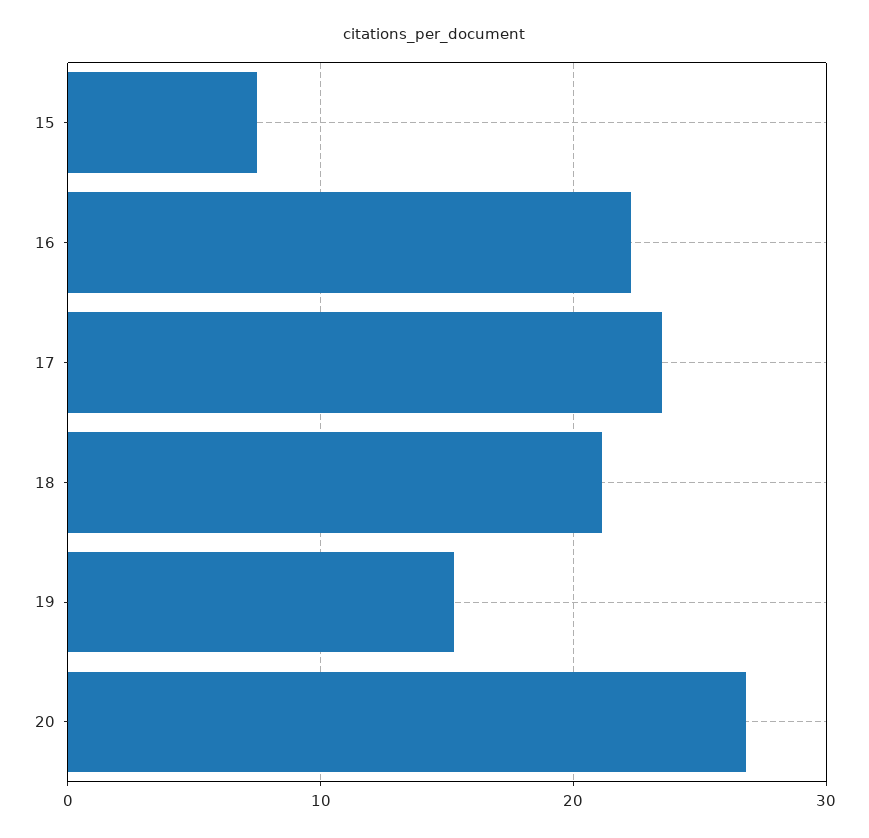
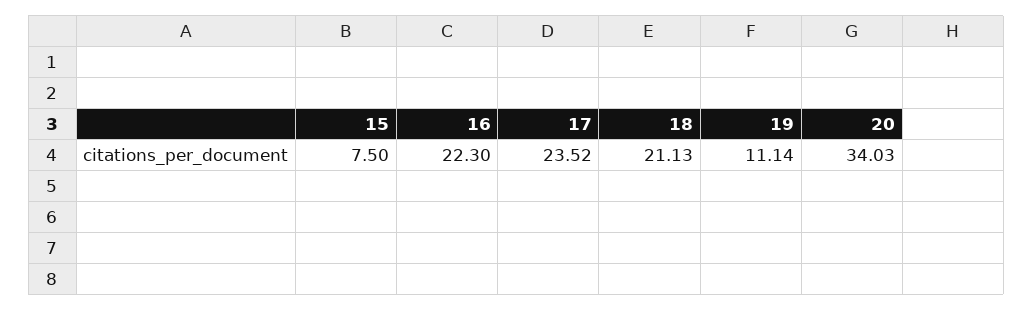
  {
    "15": 7.5,
    "16": 22.3,
    "17": 23.52,
    "18": 21.13,
-   "19": 15,
+   "19": 11.14,
-   "20": 27
+   "20": 34.03
  }

